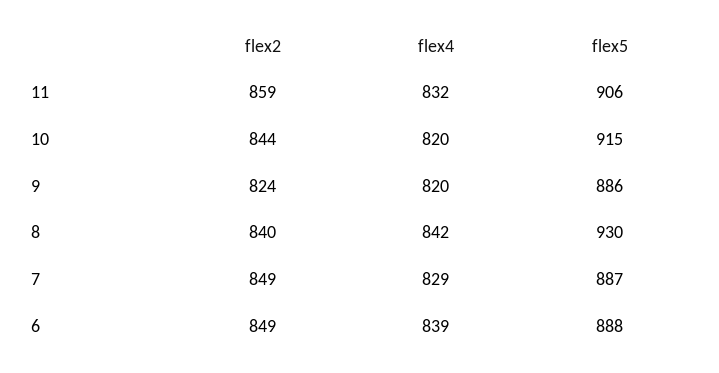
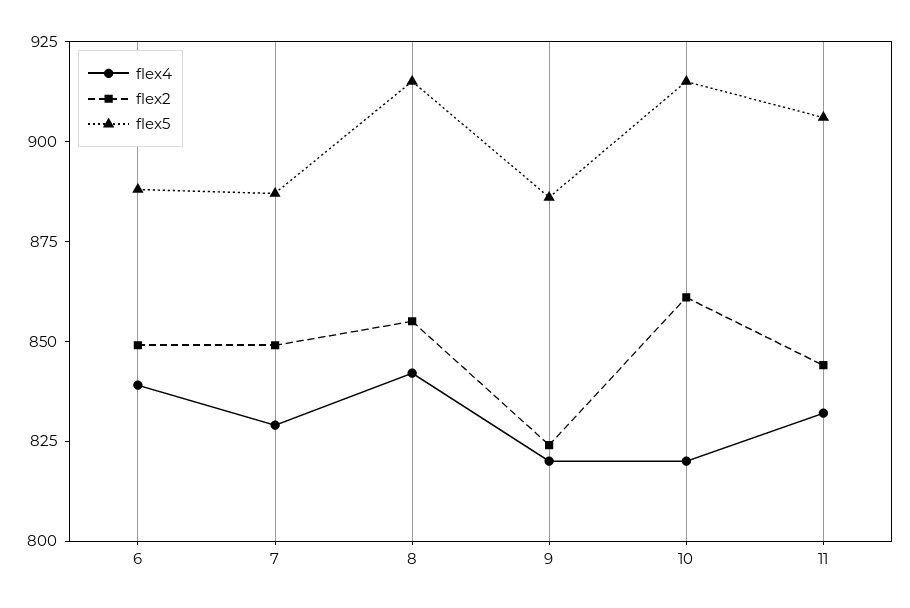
  {
    "flex2": {
-     "11": 859,
+     "11": 845,
-     "10": 844,
+     "10": 860,
      "9": 824,
-     "8": 840,
+     "8": 855,
      "7": 849,
      "6": 849
    },
    "flex4": {
      "11": 832,
      "10": 820,
      "9": 820,
      "8": 842,
      "7": 829,
      "6": 839
    },
    "flex5": {
      "11": 906,
      "10": 915,
      "9": 886,
-     "8": 930,
+     "8": 915,
      "7": 887,
      "6": 888
    }
  }

